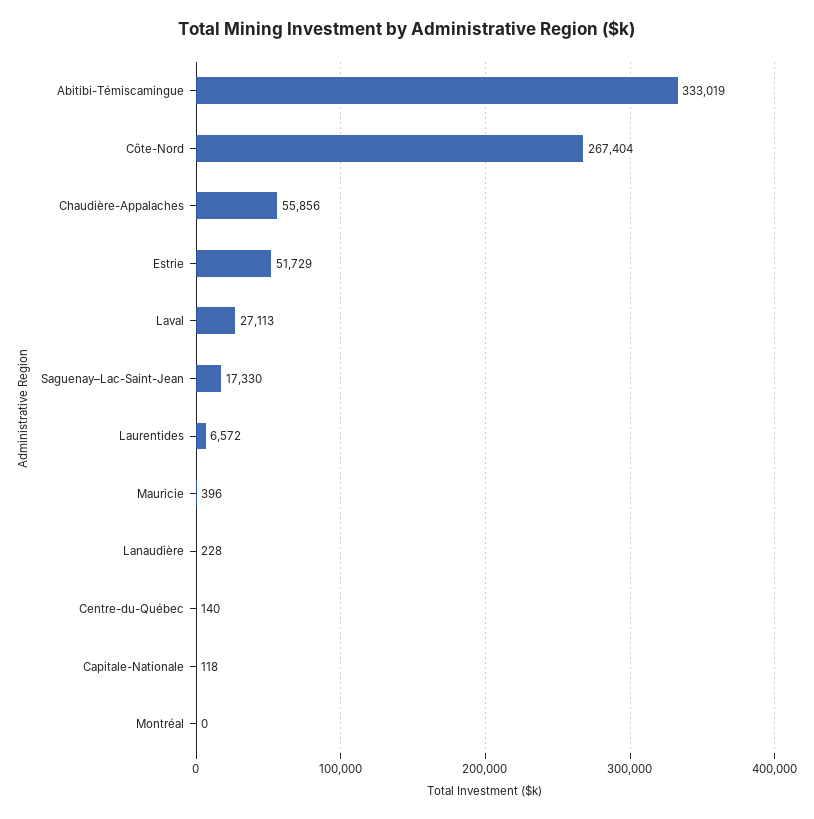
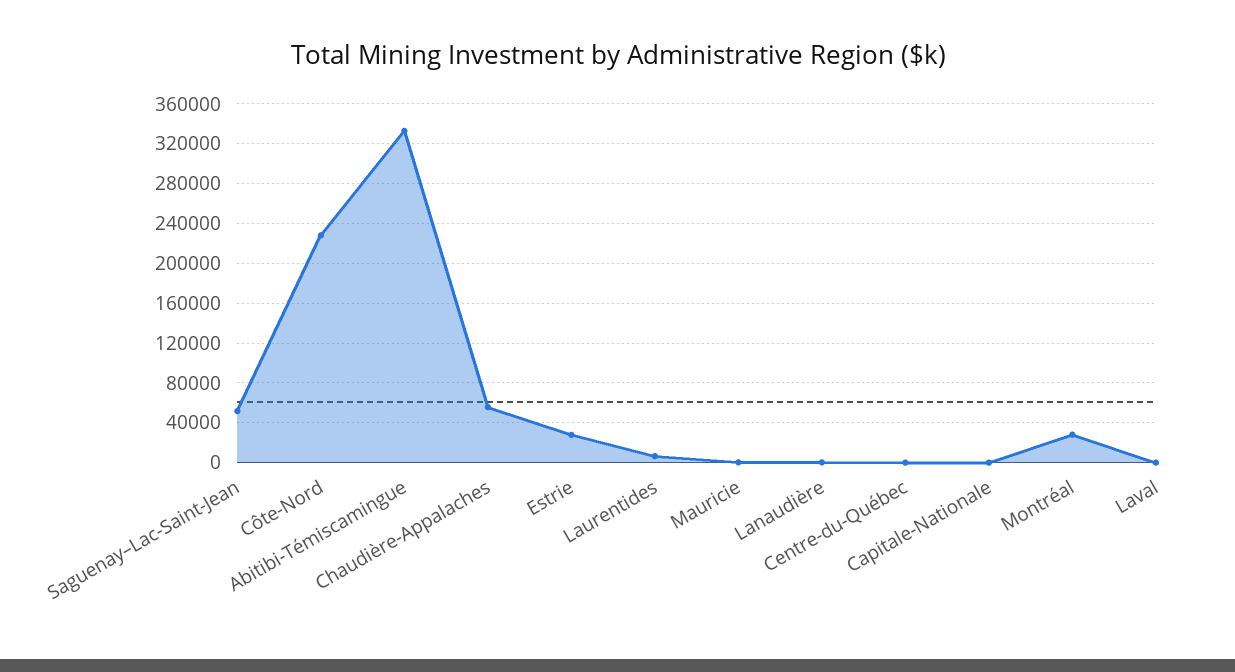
  {
    "Abitibi-Témiscamingue": 333019,
-   "Côte-Nord": 267404,
+   "Côte-Nord": 230000,
    "Chaudière-Appalaches": 55856,
-   "Estrie": 51729,
+   "Estrie": 30000,
-   "Laval": 27113,
+   "Laval": 0,
-   "Saguenay–Lac-Saint-Jean": 17330,
+   "Saguenay–Lac-Saint-Jean": 50000,
    "Laurentides": 6572,
    "Mauricie": 396,
    "Lanaudière": 228,
    "Centre-du-Québec": 140,
    "Capitale-Nationale": 118,
-   "Montréal": 0
+   "Montréal": 30000
  }

